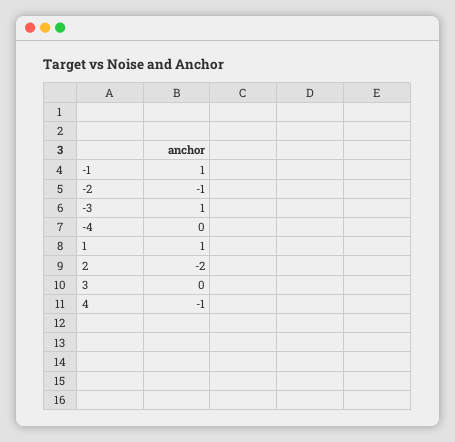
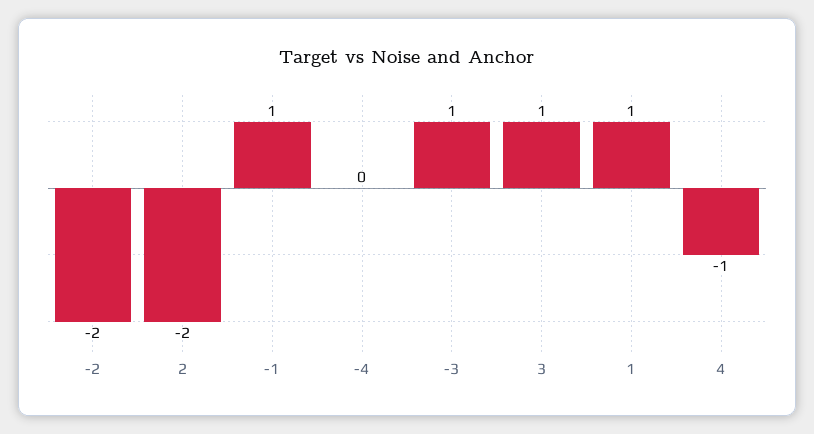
  {
    "-1": 1,
-   "-2": -1,
+   "-2": -2,
    "-3": 1,
    "-4": 0,
    "1": 1,
    "2": -2,
-   "3": 0,
+   "3": 1,
    "4": -1
  }

